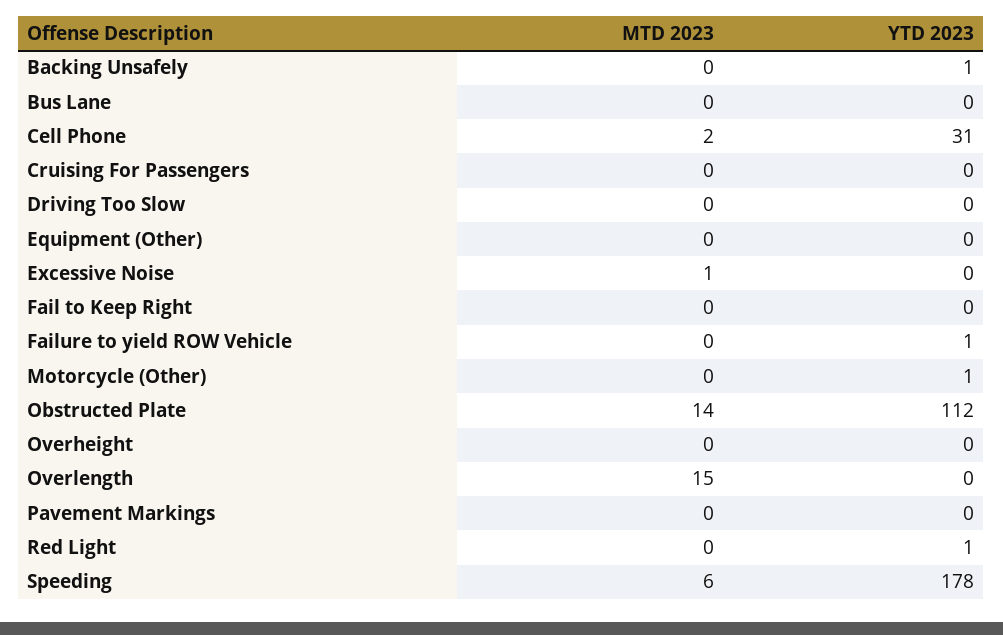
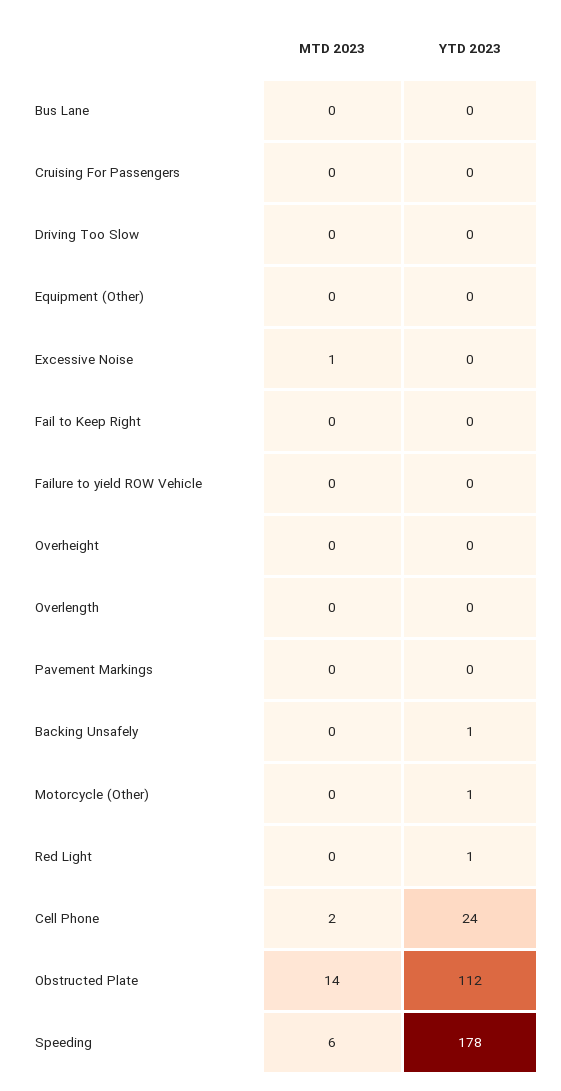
  {
    "MTD 2023": {
      "Backing Unsafely": 0,
      "Bus Lane": 0,
      "Cell Phone": 2,
      "Cruising For Passengers": 0,
      "Driving Too Slow": 0,
      "Equipment (Other)": 0,
      "Excessive Noise": 1,
      "Fail to Keep Right": 0,
      "Failure to yield ROW Vehicle": 0,
      "Motorcycle (Other)": 0,
      "Obstructed Plate": 14,
      "Overheight": 0,
-     "Overlength": 15,
+     "Overlength": 0,
      "Pavement Markings": 0,
      "Red Light": 0,
      "Speeding": 6
    },
    "YTD 2023": {
      "Backing Unsafely": 1,
      "Bus Lane": 0,
-     "Cell Phone": 31,
+     "Cell Phone": 24,
      "Cruising For Passengers": 0,
      "Driving Too Slow": 0,
      "Equipment (Other)": 0,
      "Excessive Noise": 0,
      "Fail to Keep Right": 0,
-     "Failure to yield ROW Vehicle": 1,
+     "Failure to yield ROW Vehicle": 0,
      "Motorcycle (Other)": 1,
      "Obstructed Plate": 112,
      "Overheight": 0,
      "Overlength": 0,
      "Pavement Markings": 0,
      "Red Light": 1,
      "Speeding": 178
    }
  }

